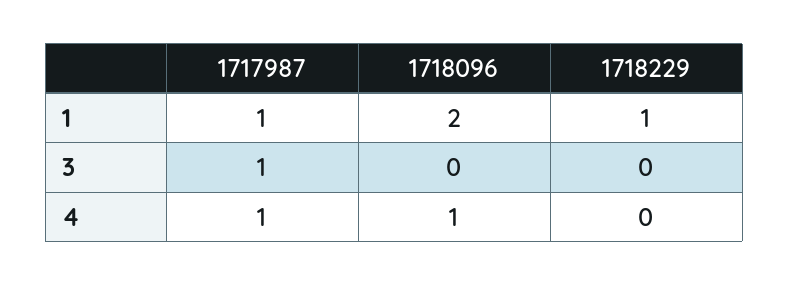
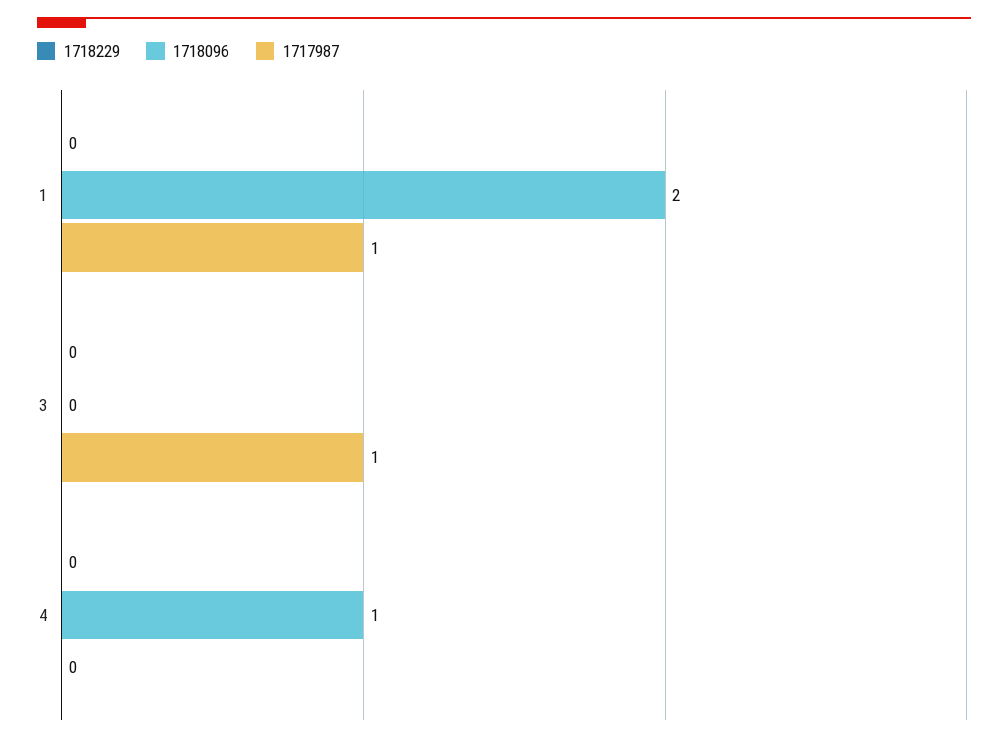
  {
    "1717987": {
      "1": 1,
      "3": 1,
-     "4": 1
+     "4": 0
    },
    "1718096": {
      "1": 2,
      "3": 0,
      "4": 1
    },
    "1718229": {
-     "1": 1,
+     "1": 0,
      "3": 0,
      "4": 0
    }
  }

